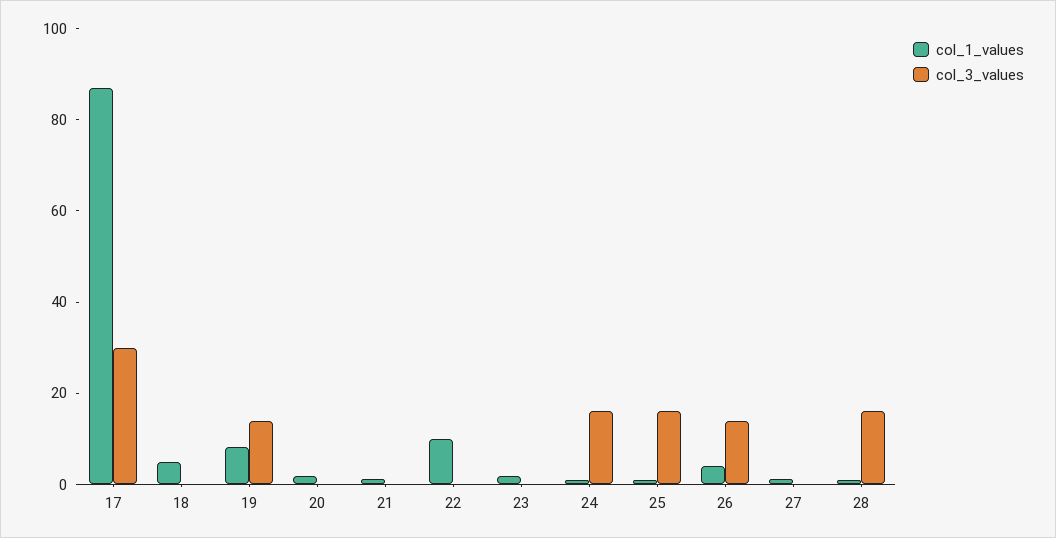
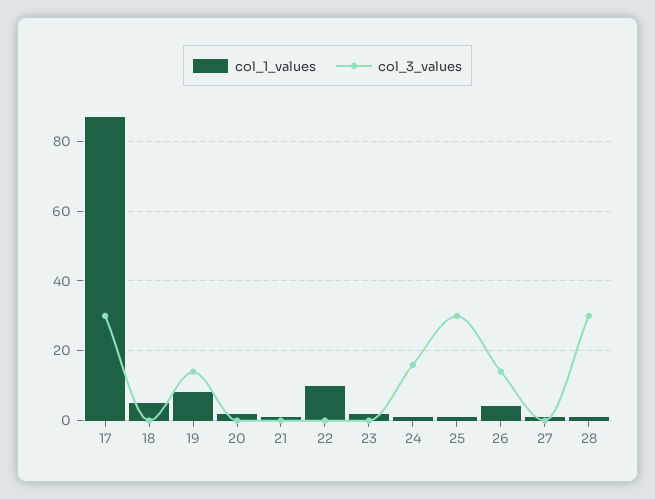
  {
    "col_1_values": {
      "17": 86,
      "18": 6,
      "19": 8,
      "20": 2,
      "21": 2,
      "22": 10,
      "23": 2,
      "24": 2,
      "25": 2,
      "26": 4,
      "27": 2,
      "28": 0
    },
    "col_3_values": {
      "17": 30,
      "18": 0,
      "19": 14,
      "20": 0,
      "21": 0,
      "22": 0,
      "23": 0,
      "24": 16,
-     "25": 15,
+     "25": 30,
      "26": 14,
      "27": 0,
-     "28": 15
+     "28": 30
    }
  }

